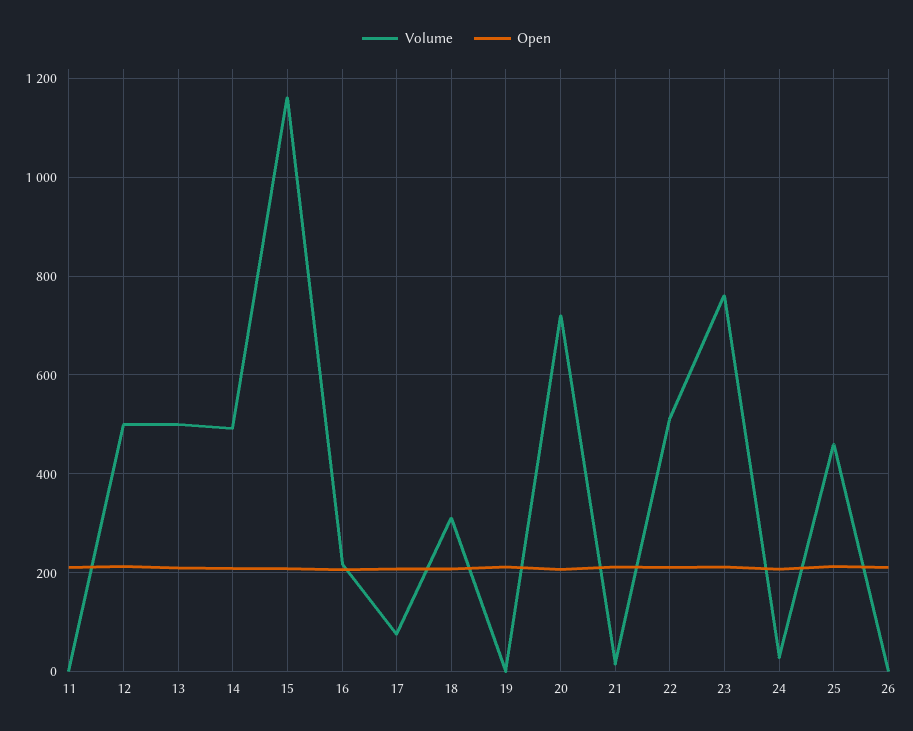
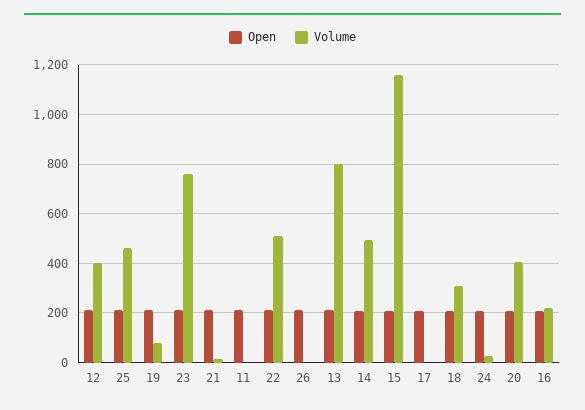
  {
    "Volume": {
      "11": 0,
-     "12": 500,
+     "12": 400,
-     "13": 500,
+     "13": 800,
      "14": 500,
      "15": 1160,
      "16": 220,
-     "17": 80,
+     "17": 0,
      "18": 320,
-     "19": 0,
+     "19": 75,
-     "20": 720,
+     "20": 400,
      "21": 20,
      "22": 520,
      "23": 760,
      "24": 20,
      "25": 460,
      "26": 0
    },
    "Open": {
      "11": 220,
      "12": 220,
      "13": 220,
      "14": 200,
      "15": 200,
      "16": 200,
      "17": 200,
      "18": 200,
      "19": 220,
      "20": 200,
      "21": 220,
      "22": 220,
      "23": 220,
      "24": 200,
      "25": 220,
      "26": 220
    }
  }

